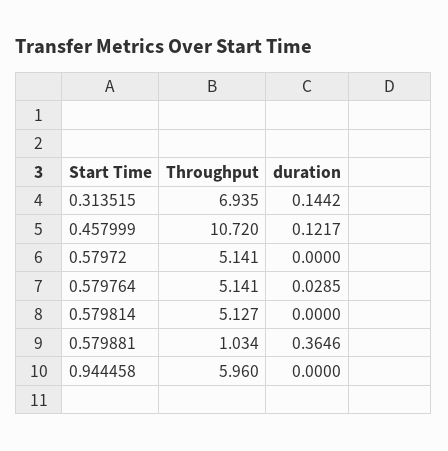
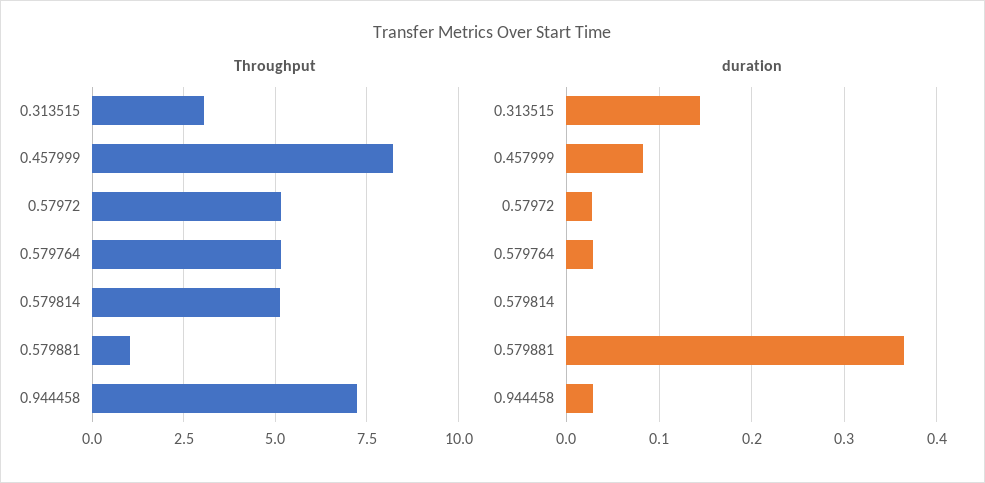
  {
    "Throughput": {
-     "0.313515": 6.935,
+     "0.313515": 3,
-     "0.457999": 10.72,
+     "0.457999": 8.25,
      "0.57972": 5.141,
      "0.579764": 5.141,
      "0.579814": 5.127,
      "0.579881": 1.034,
-     "0.944458": 5.96
+     "0.944458": 7.25
    },
    "duration": {
      "0.313515": 0.1442,
-     "0.457999": 0.1217,
+     "0.457999": 0.08,
-     "0.57972": 0,
+     "0.57972": 0.03,
      "0.579764": 0.0285,
      "0.579814": 0,
      "0.579881": 0.3646,
-     "0.944458": 0
+     "0.944458": 0.03
    }
  }

